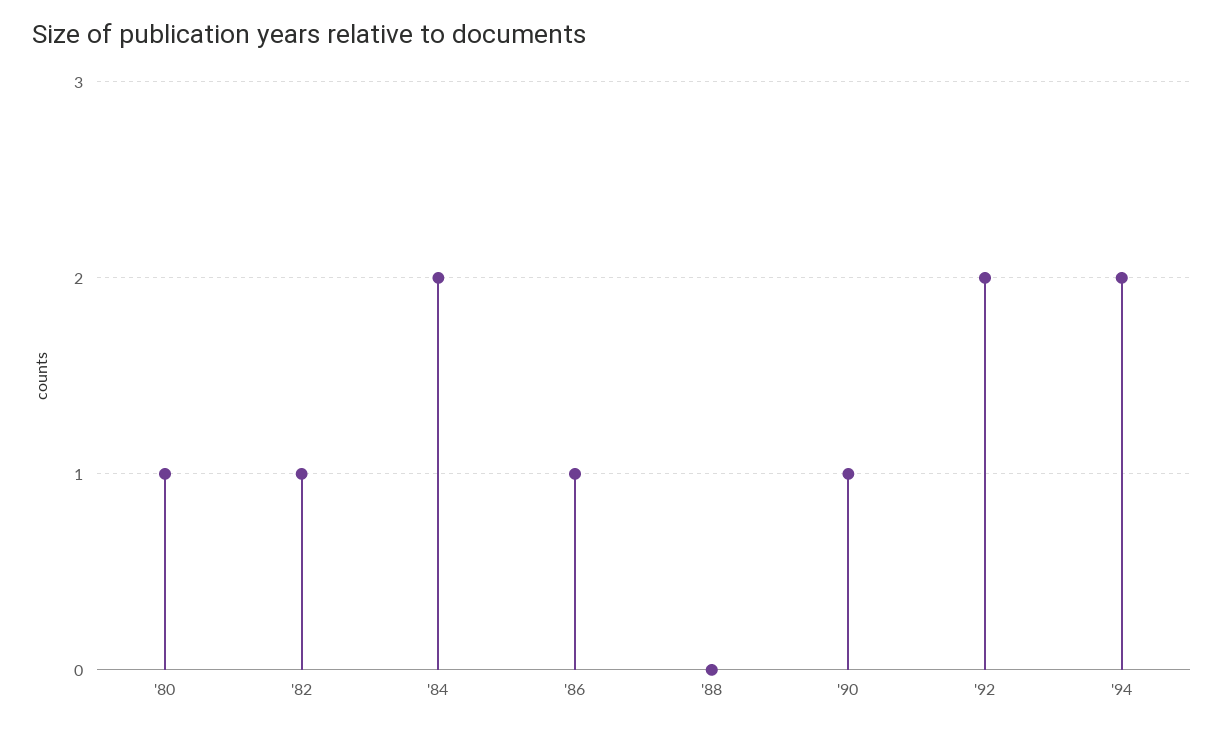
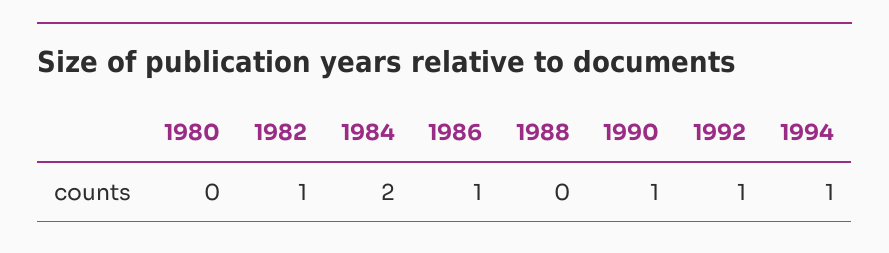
  {
-   "'80": 1,
+   "'80": 0,
    "'82": 1,
    "'84": 2,
    "'86": 1,
    "'88": 0,
    "'90": 1,
-   "'92": 2,
+   "'92": 1,
-   "'94": 2
+   "'94": 1
  }

